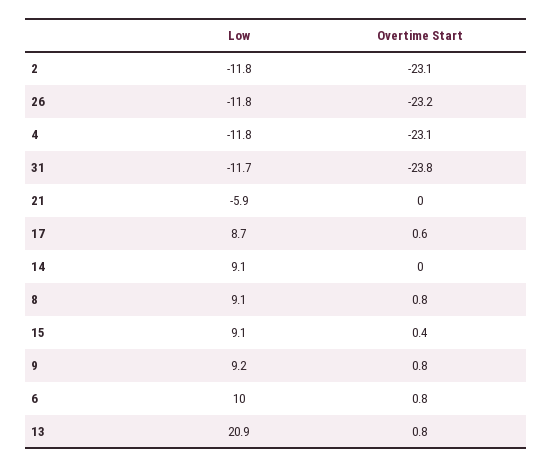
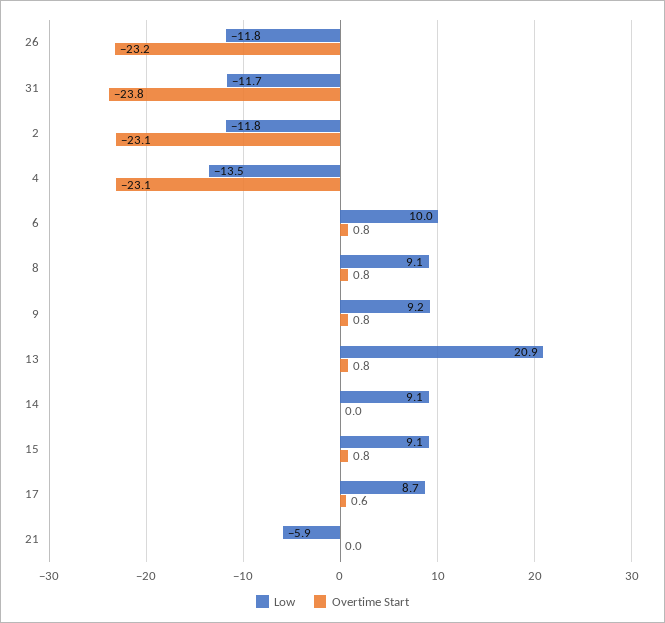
  {
    "Low": {
      "2": -11.8,
      "26": -11.8,
-     "4": -11.8,
+     "4": -13.5,
      "31": -11.7,
      "21": -5.9,
      "17": 8.7,
      "14": 9.1,
      "8": 9.1,
      "15": 9.1,
      "9": 9.2,
      "6": 10,
      "13": 20.9
    },
    "Overtime Start": {
      "2": -23.1,
      "26": -23.2,
      "4": -23.1,
      "31": -23.8,
      "21": 0,
      "17": 0.6,
      "14": 0,
      "8": 0.8,
-     "15": 0.4,
+     "15": 0.8,
      "9": 0.8,
      "6": 0.8,
      "13": 0.8
    }
  }

